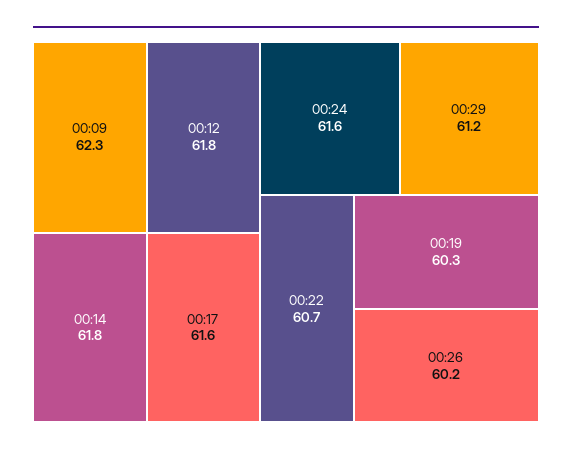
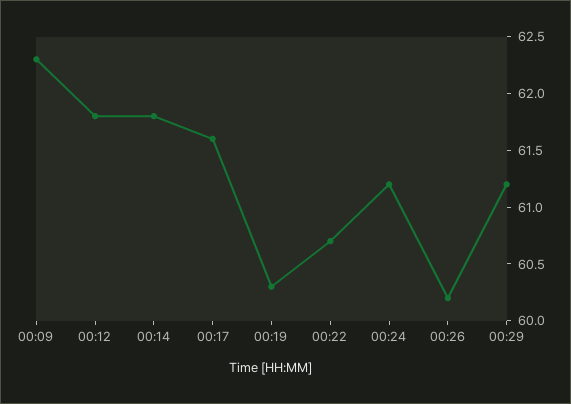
  {
    "00:09": 62.3,
    "00:12": 61.8,
    "00:14": 61.8,
    "00:17": 61.6,
-   "00:24": 61.6,
+   "00:24": 61.2,
    "00:29": 61.2,
    "00:22": 60.7,
    "00:19": 60.3,
    "00:26": 60.2
  }

